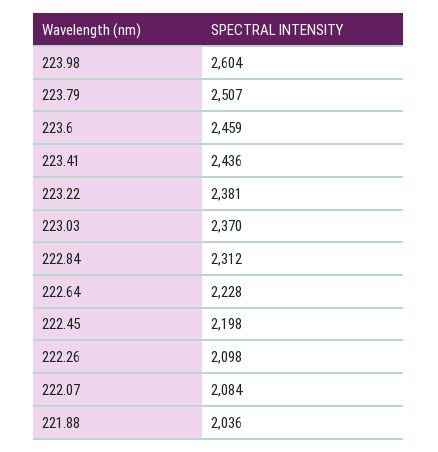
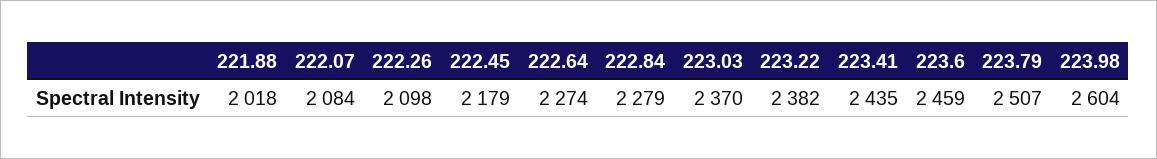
  {
    "223.98": 2604,
    "223.79": 2507,
    "223.6": 2459,
-   "223.41": 2436,
+   "223.41": 2435,
-   "223.22": 2381,
+   "223.22": 2382,
    "223.03": 2370,
-   "222.84": 2312,
+   "222.84": 2279,
-   "222.64": 2228,
+   "222.64": 2274,
-   "222.45": 2198,
+   "222.45": 2179,
    "222.26": 2098,
    "222.07": 2084,
-   "221.88": 2036
+   "221.88": 2018
  }

